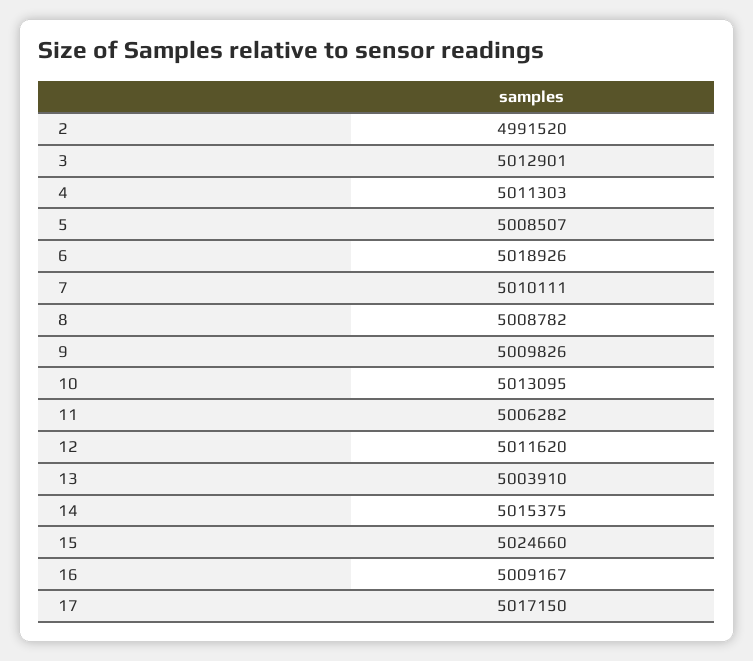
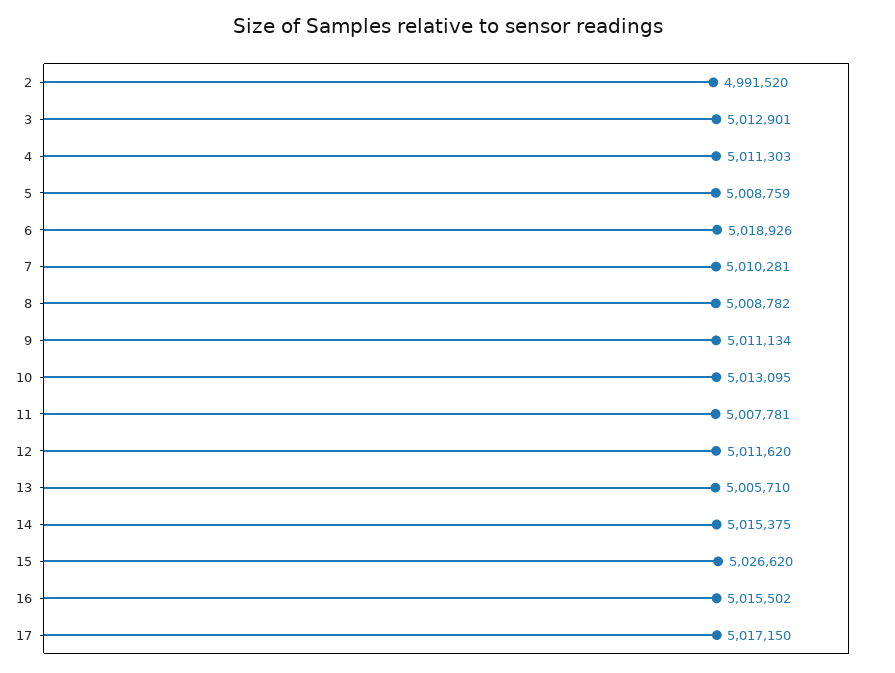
  {
    "2": 4991520,
    "3": 5012901,
    "4": 5011303,
-   "5": 5008507,
+   "5": 5008759,
    "6": 5018926,
-   "7": 5010111,
+   "7": 5010281,
    "8": 5008782,
-   "9": 5009826,
+   "9": 5011134,
    "10": 5013095,
-   "11": 5006282,
+   "11": 5007781,
    "12": 5011620,
-   "13": 5003910,
+   "13": 5005710,
    "14": 5015375,
-   "15": 5024660,
+   "15": 5026620,
-   "16": 5009167,
+   "16": 5015502,
    "17": 5017150
  }

